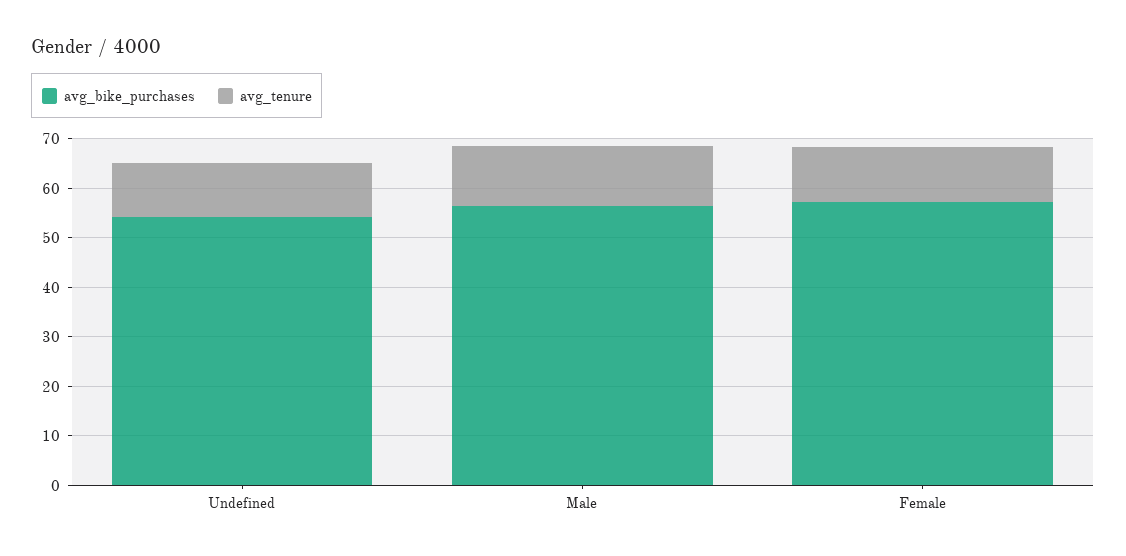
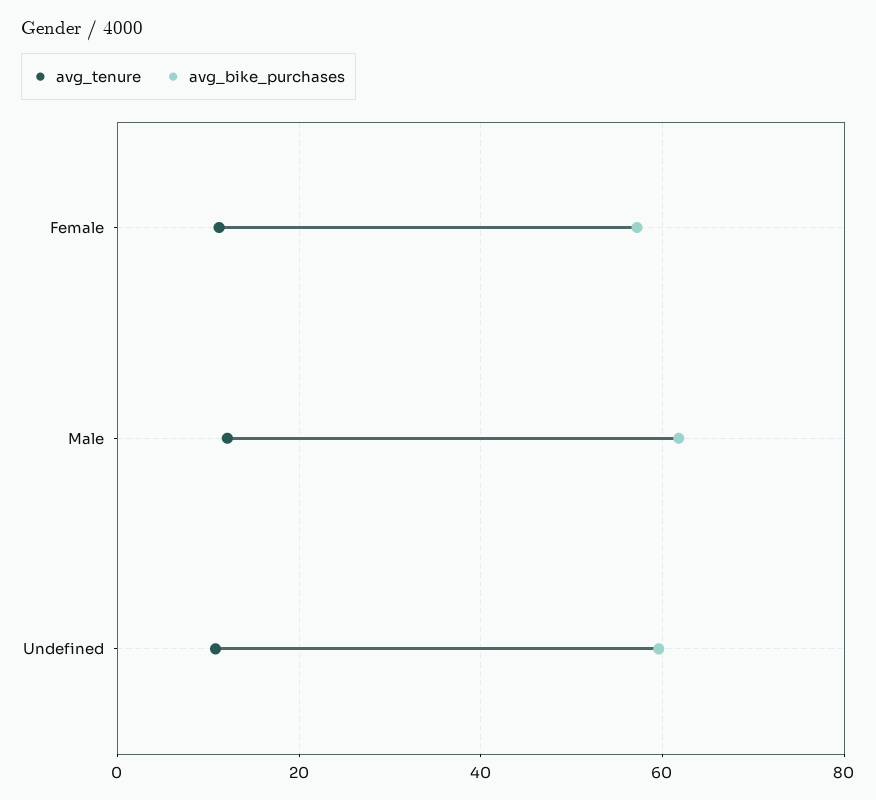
  {
    "avg_bike_purchases": {
-     "Undefined": 54,
+     "Undefined": 60,
-     "Male": 56,
+     "Male": 62,
      "Female": 58
    },
    "avg_tenure": {
      "Undefined": 10,
      "Male": 12,
      "Female": 12
    }
  }

